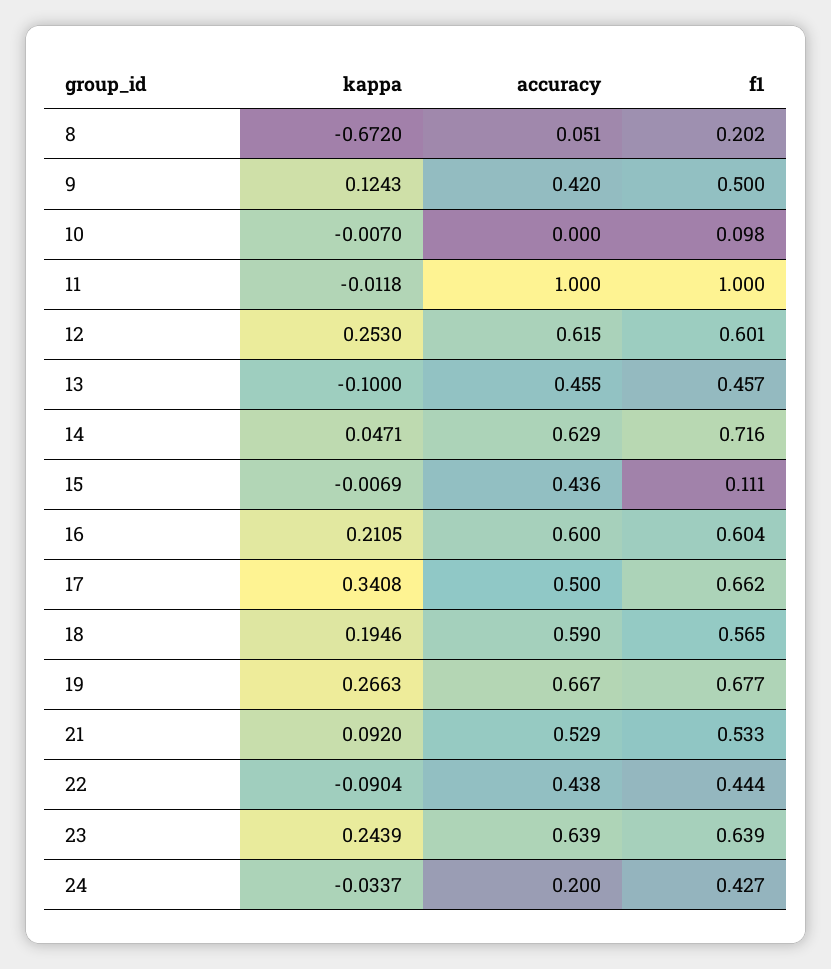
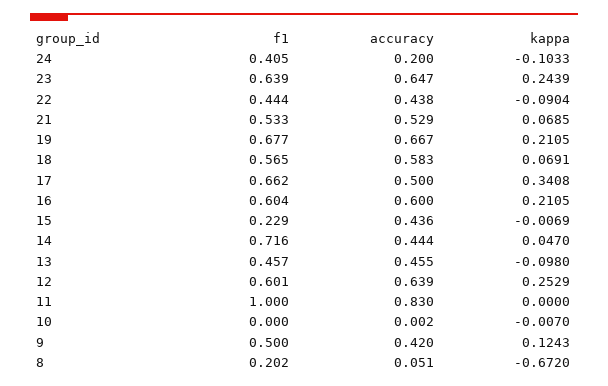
  {
    "kappa": {
      "8": -0.672,
      "9": 0.1243,
      "10": -0.007,
-     "11": -0.0118,
+     "11": 0,
-     "12": 0.253,
+     "12": 0.2529,
-     "13": -0.1,
+     "13": -0.098,
-     "14": 0.0471,
+     "14": 0.047,
      "15": -0.0069,
      "16": 0.2105,
      "17": 0.3408,
-     "18": 0.1946,
+     "18": 0.0691,
-     "19": 0.2663,
+     "19": 0.2105,
-     "21": 0.092,
+     "21": 0.0685,
      "22": -0.0904,
      "23": 0.2439,
-     "24": -0.0337
+     "24": -0.1033
    },
    "accuracy": {
      "8": 0.051,
      "9": 0.42,
-     "10": 0,
+     "10": 0.002,
-     "11": 1,
+     "11": 0.83,
-     "12": 0.615,
+     "12": 0.639,
      "13": 0.455,
-     "14": 0.629,
+     "14": 0.444,
      "15": 0.436,
      "16": 0.6,
      "17": 0.5,
-     "18": 0.59,
+     "18": 0.583,
      "19": 0.667,
      "21": 0.529,
      "22": 0.438,
-     "23": 0.639,
+     "23": 0.647,
      "24": 0.2
    },
    "f1": {
      "8": 0.202,
      "9": 0.5,
-     "10": 0.098,
+     "10": 0,
      "11": 1,
      "12": 0.601,
      "13": 0.457,
      "14": 0.716,
-     "15": 0.111,
+     "15": 0.229,
      "16": 0.604,
      "17": 0.662,
      "18": 0.565,
      "19": 0.677,
      "21": 0.533,
      "22": 0.444,
      "23": 0.639,
-     "24": 0.427
+     "24": 0.405
    }
  }

